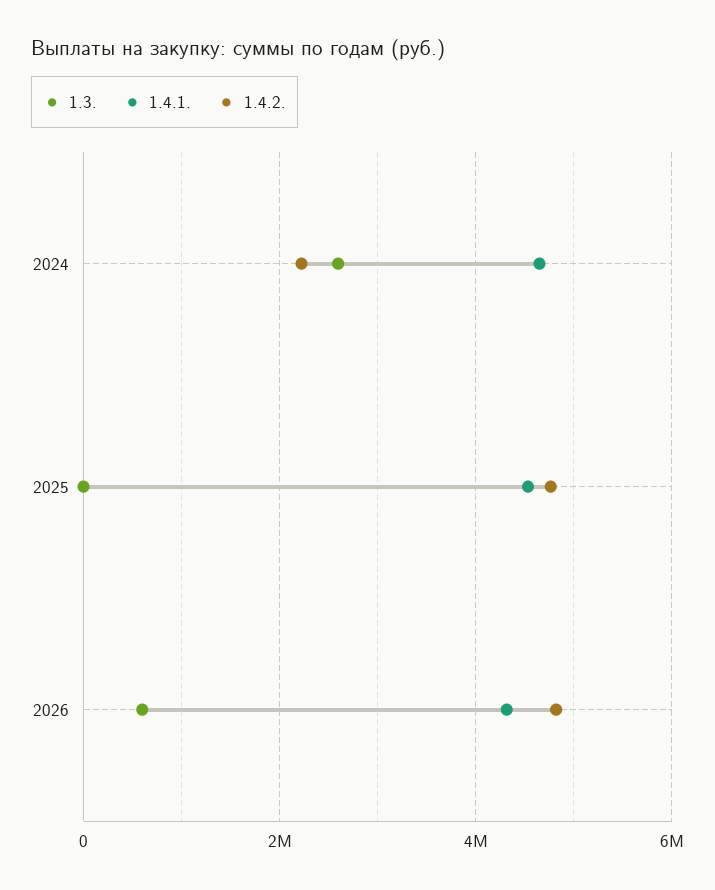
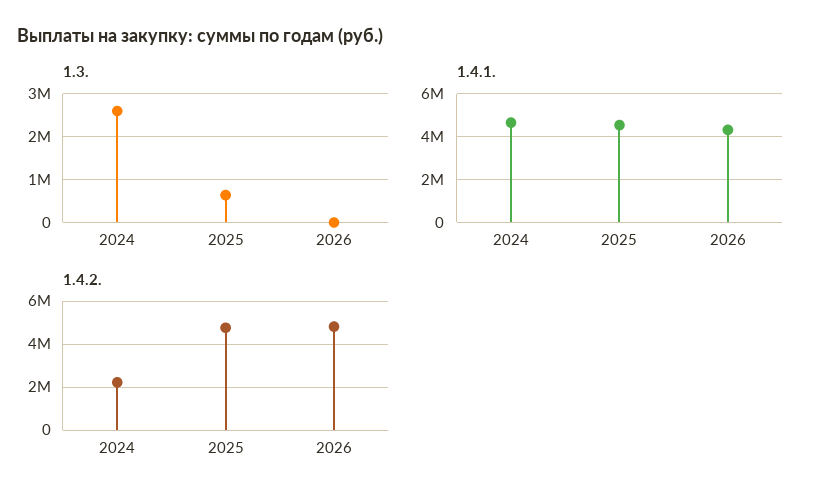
  {
    "1.3.": {
      "2024": 2600000,
-     "2025": 0,
+     "2025": 600000,
-     "2026": 600000
+     "2026": 0
    },
    "1.4.1.": {
      "2024": 4600000,
      "2025": 4600000,
      "2026": 4400000
    },
    "1.4.2.": {
      "2024": 2200000,
      "2025": 4800000,
      "2026": 4800000
    }
  }

